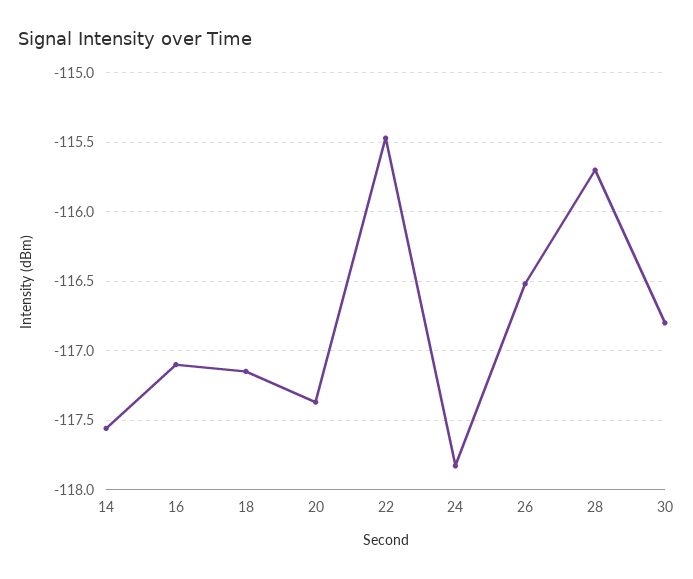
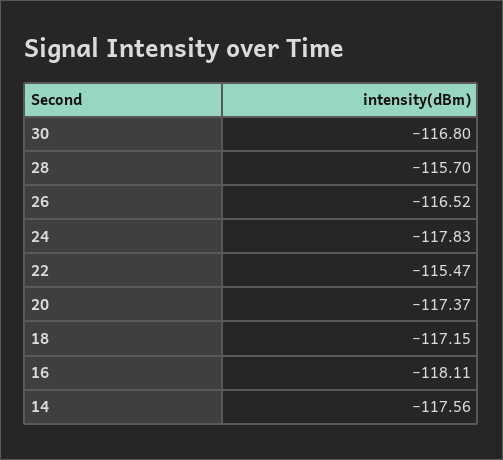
  {
    "14": -117.56,
-   "16": -117.1,
+   "16": -118.11,
    "18": -117.15,
    "20": -117.37,
    "22": -115.47,
    "24": -117.83,
    "26": -116.52,
    "28": -115.7,
    "30": -116.8
  }

